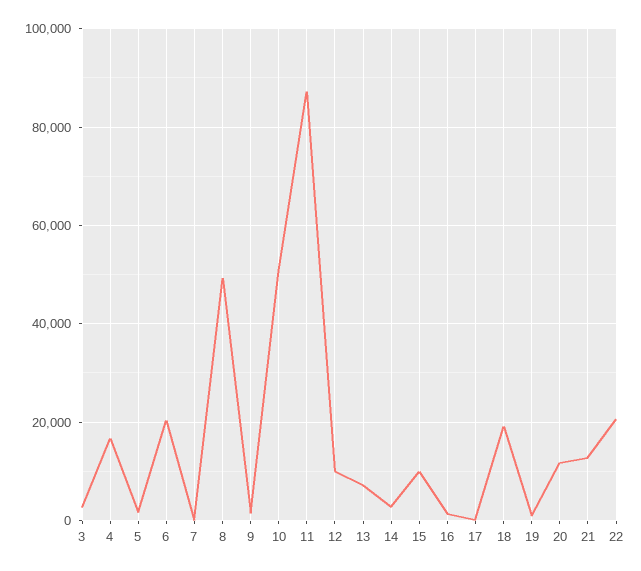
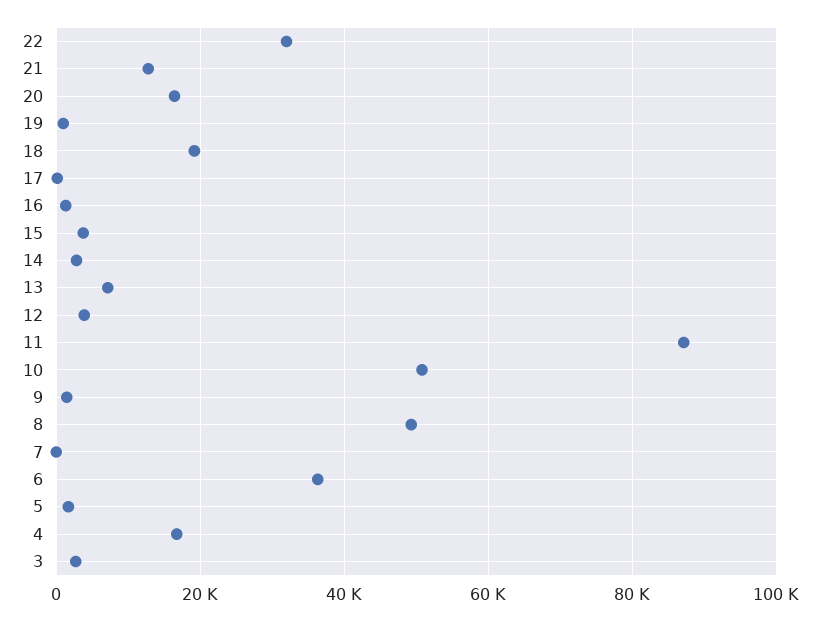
  {
    "3": 2000,
    "4": 16000,
    "5": 2000,
-   "6": 20000,
+   "6": 36000,
    "7": 0,
    "8": 50000,
    "9": 2000,
    "10": 50000,
    "11": 88000,
-   "12": 10000,
+   "12": 4000,
    "13": 8000,
    "14": 2000,
-   "15": 10000,
+   "15": 4000,
    "16": 2000,
    "17": 0,
    "18": 20000,
    "19": 2000,
-   "20": 12000,
+   "20": 16000,
    "21": 12000,
-   "22": 20000
+   "22": 32000
  }

